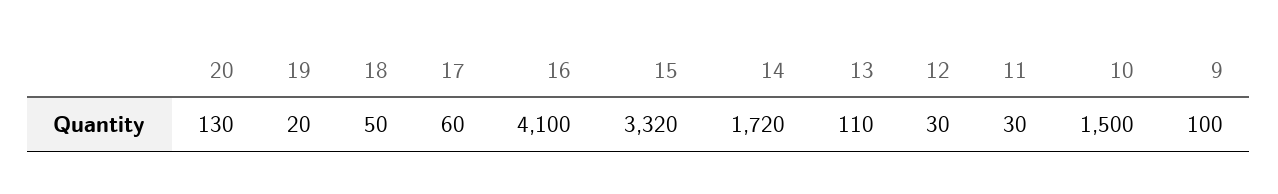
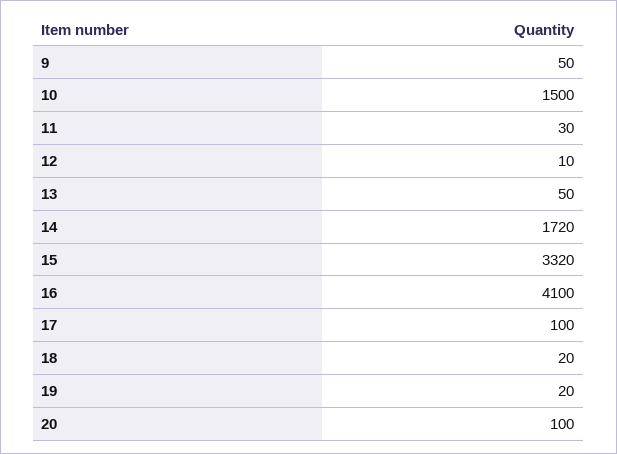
  {
-   "20": 130,
+   "20": 100,
    "19": 20,
-   "18": 50,
+   "18": 20,
-   "17": 60,
+   "17": 100,
    "16": 4100,
    "15": 3320,
    "14": 1720,
-   "13": 110,
+   "13": 50,
-   "12": 30,
+   "12": 10,
    "11": 30,
    "10": 1500,
-   "9": 100
+   "9": 50
  }

